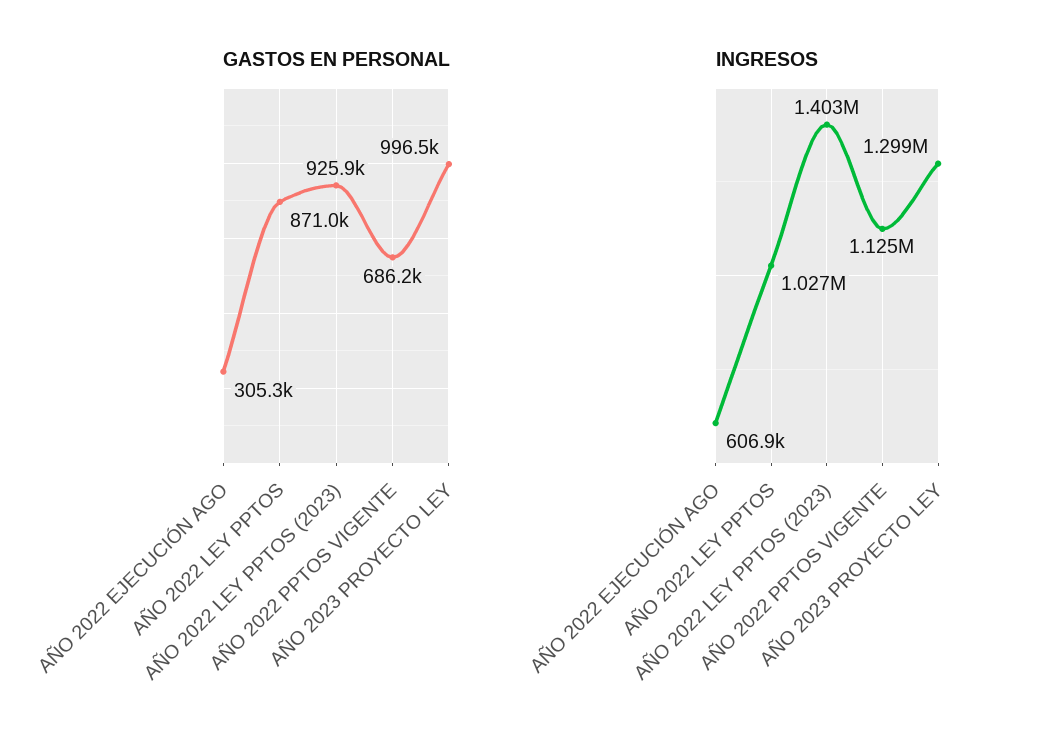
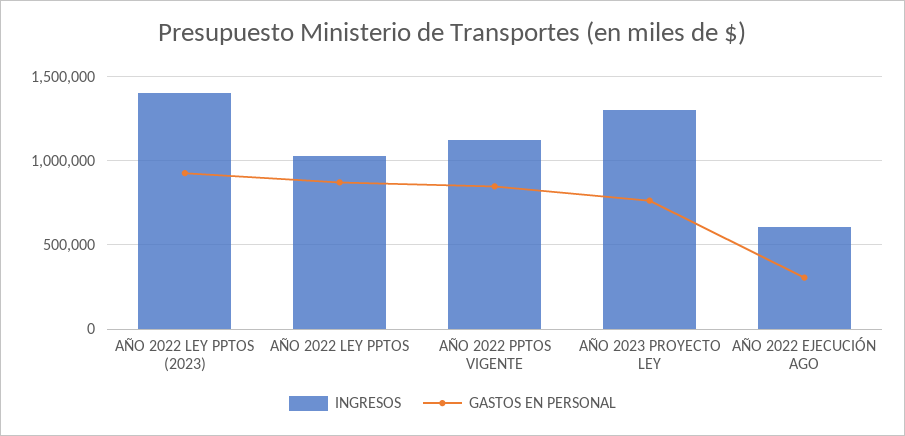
  {
    "GASTOS EN PERSONAL": {
      "AÑO 2022 EJECUCIÓN AGO": 305300,
      "AÑO 2022 LEY PPTOS": 871000,
      "AÑO 2022 LEY PPTOS (2023)": 925900,
-     "AÑO 2022 PPTOS VIGENTE": 686200,
+     "AÑO 2022 PPTOS VIGENTE": 850000,
-     "AÑO 2023 PROYECTO LEY": 996500
+     "AÑO 2023 PROYECTO LEY": 750000
    },
    "INGRESOS": {
      "AÑO 2022 EJECUCIÓN AGO": 606900,
      "AÑO 2022 LEY PPTOS": 1027000,
      "AÑO 2022 LEY PPTOS (2023)": 1403000,
      "AÑO 2022 PPTOS VIGENTE": 1125000,
      "AÑO 2023 PROYECTO LEY": 1299000
    }
  }

